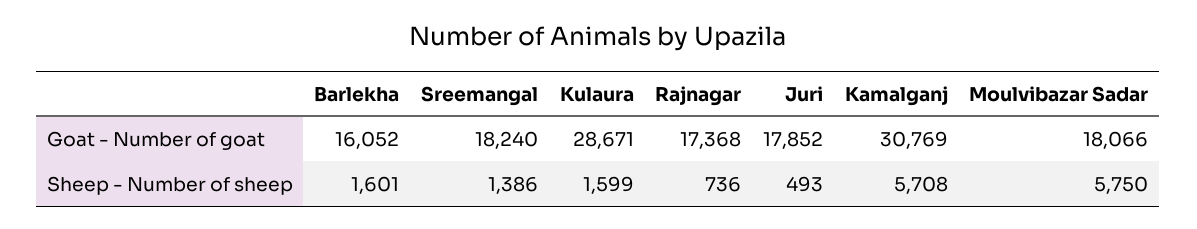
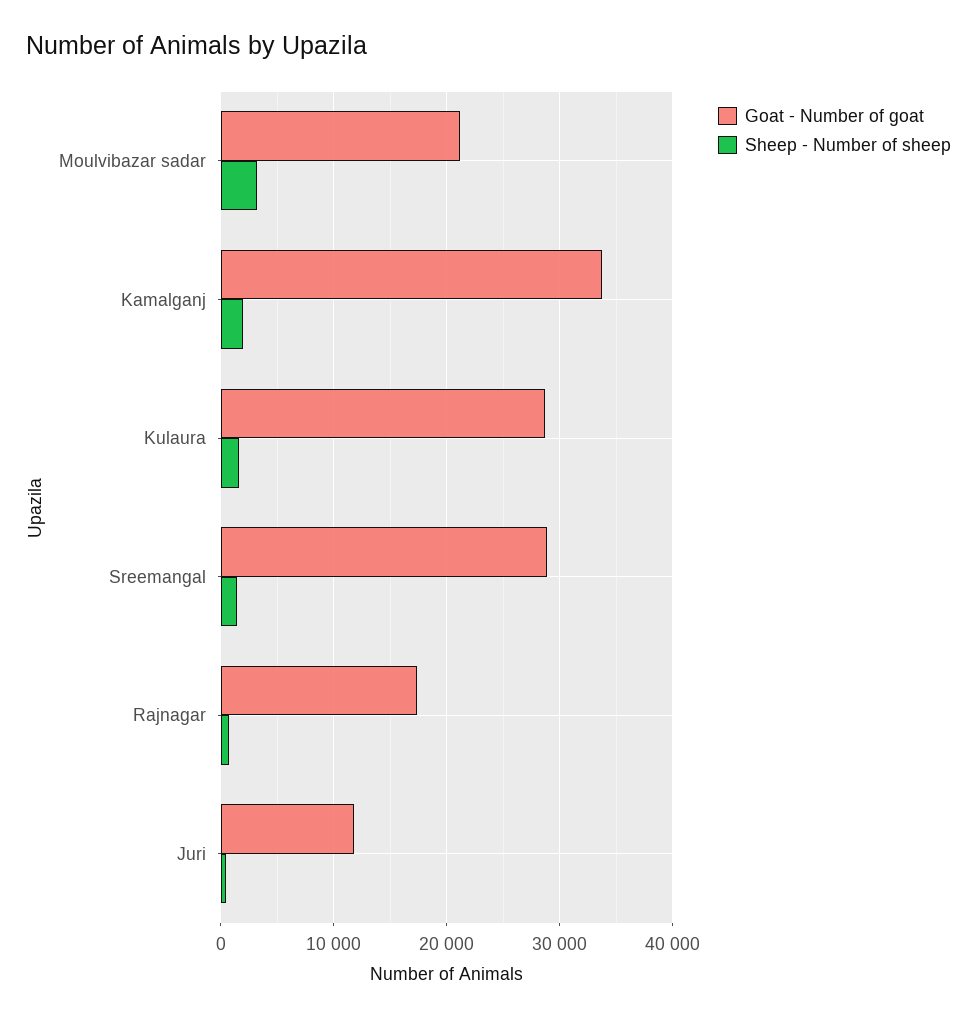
  {
    "Goat - Number of goat": {
-     "Barlekha": 16052,
-     "Sreemangal": 18240,
+     "Sreemangal": 29000,
      "Kulaura": 28671,
      "Rajnagar": 17368,
-     "Juri": 17852,
+     "Juri": 12000,
-     "Kamalganj": 30769,
+     "Kamalganj": 34000,
-     "Moulvibazar Sadar": 18066
+     "Moulvibazar Sadar": 21000
    },
    "Sheep - Number of sheep": {
-     "Barlekha": 1601,
      "Sreemangal": 1386,
      "Kulaura": 1599,
      "Rajnagar": 736,
      "Juri": 493,
-     "Kamalganj": 5708,
+     "Kamalganj": 2000,
-     "Moulvibazar Sadar": 5750
+     "Moulvibazar Sadar": 3000
    }
  }

